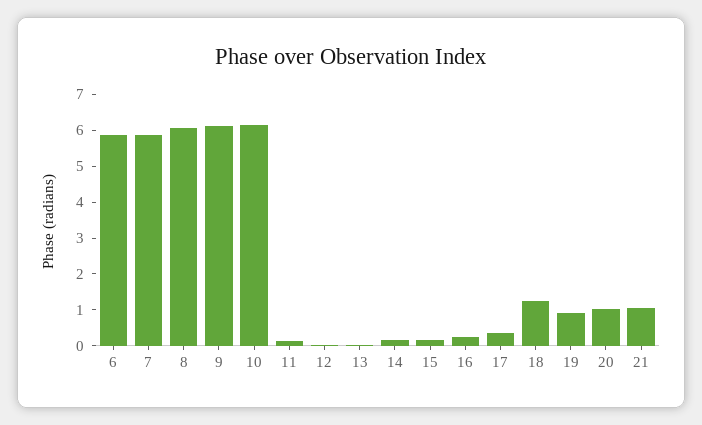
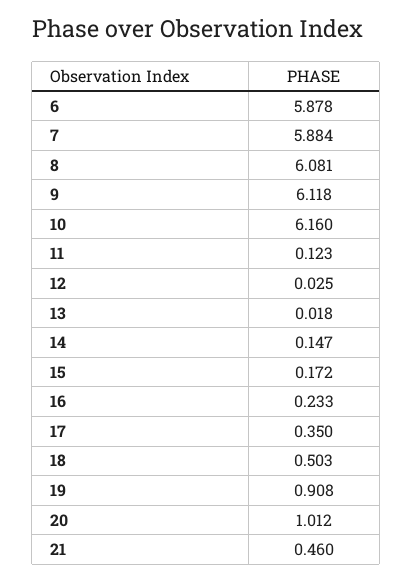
  {
    "6": 5.878,
    "7": 5.884,
    "8": 6.081,
    "9": 6.118,
    "10": 6.16,
    "11": 0.123,
    "12": 0.025,
    "13": 0.018,
    "14": 0.147,
    "15": 0.172,
    "16": 0.233,
    "17": 0.35,
-   "18": 1.25,
+   "18": 0.503,
    "19": 0.908,
    "20": 1.012,
-   "21": 1
+   "21": 0.46
  }

